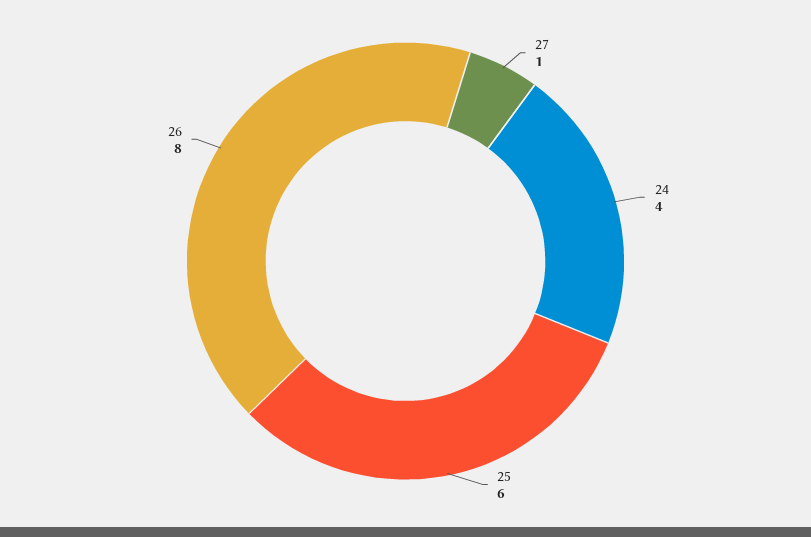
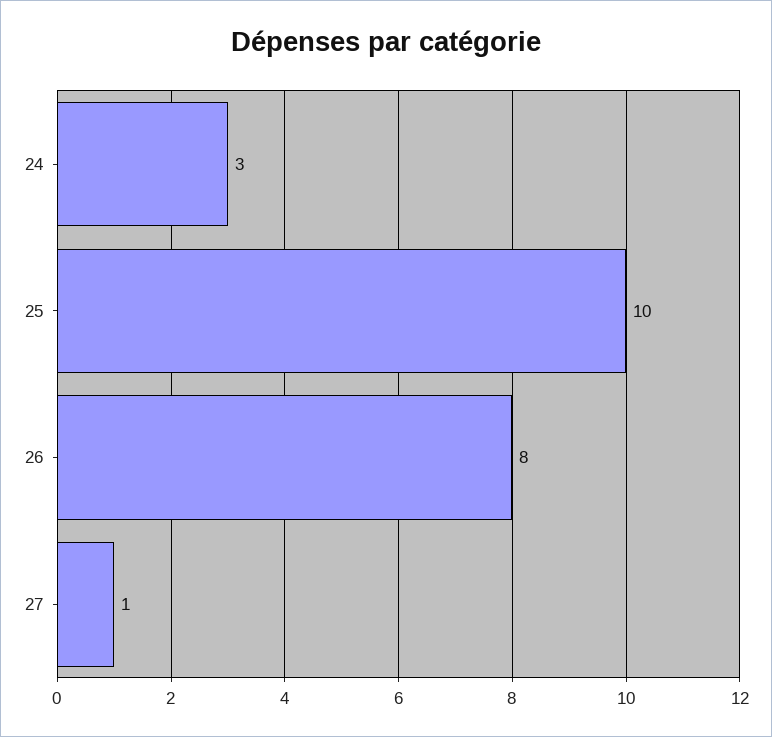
  {
    "27": 1,
-   "24": 4,
+   "24": 3,
-   "25": 6,
+   "25": 10,
    "26": 8
  }

